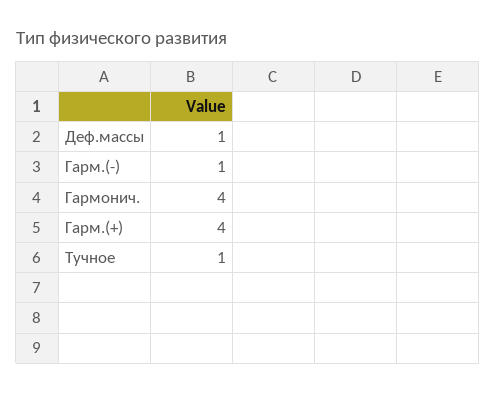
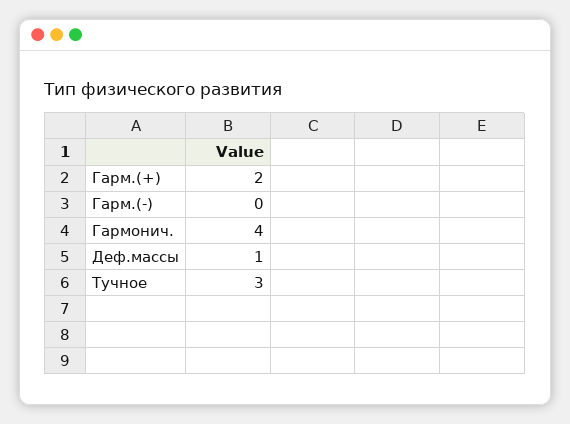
  {
    "Деф.массы": 1,
-   "Гарм.(-)": 1,
+   "Гарм.(-)": 0,
    "Гармонич.": 4,
-   "Гарм.(+)": 4,
+   "Гарм.(+)": 2,
-   "Тучное": 1
+   "Тучное": 3
  }

